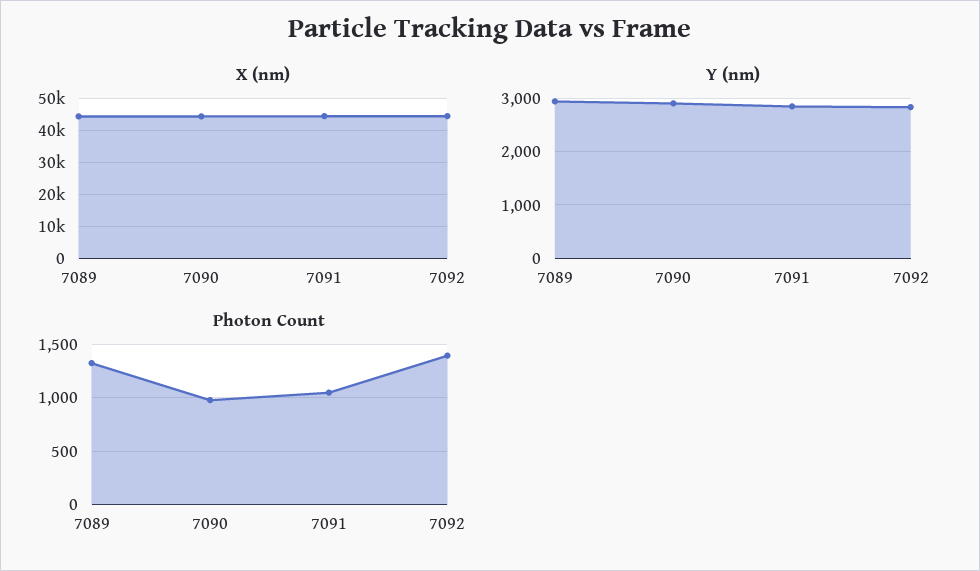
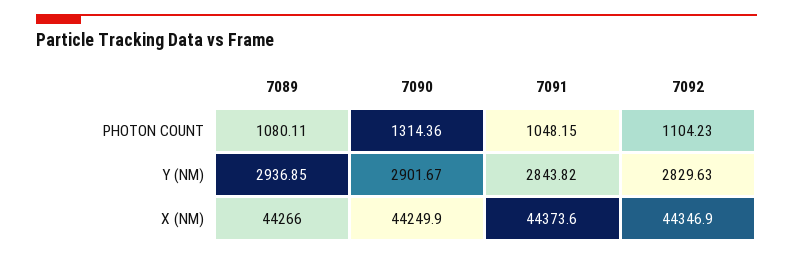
  {
    "X (nm)": {
      "7089": 44266,
      "7090": 44249.9,
      "7091": 44373.6,
      "7092": 44346.9
    },
    "Y (nm)": {
      "7089": 2936.85,
      "7090": 2901.67,
      "7091": 2843.82,
      "7092": 2829.63
    },
    "Photon Count": {
-     "7089": 1300,
+     "7089": 1080.11,
-     "7090": 1000,
+     "7090": 1314.36,
      "7091": 1048.15,
-     "7092": 1400
+     "7092": 1104.23
    }
  }

